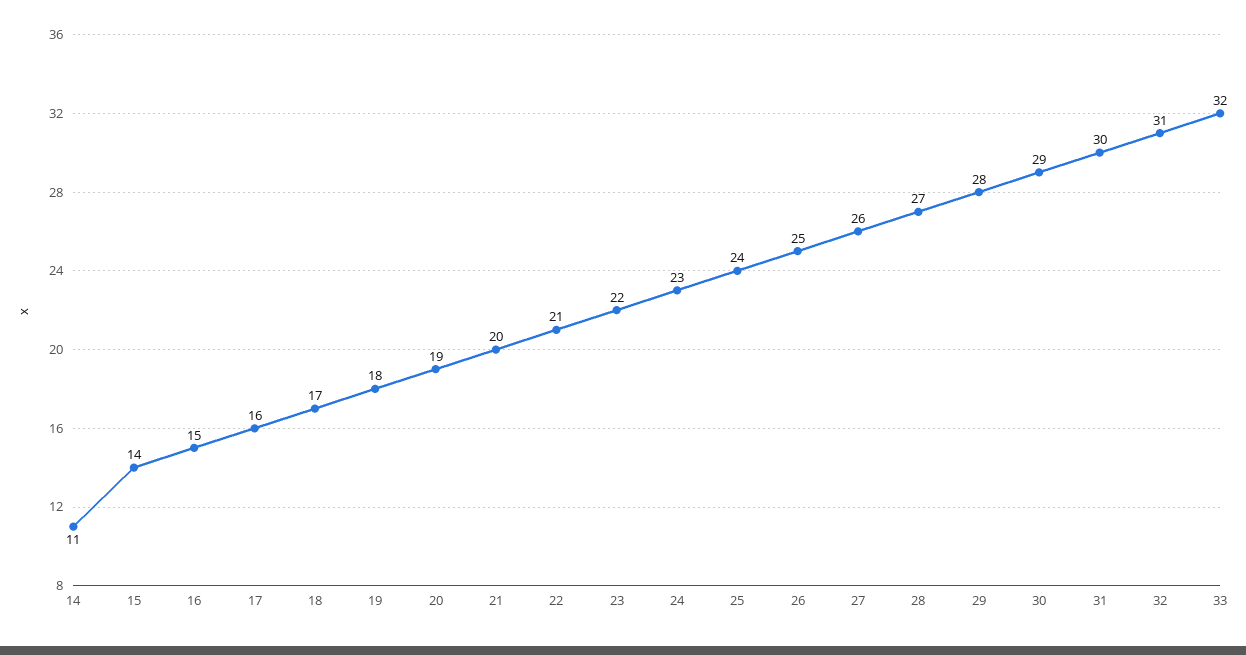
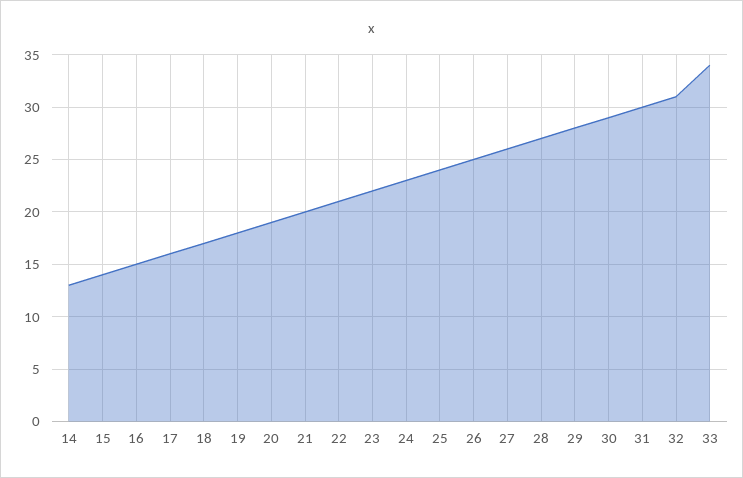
  {
-   "14": 11,
+   "14": 13,
    "15": 14,
    "16": 15,
    "17": 16,
    "18": 17,
    "19": 18,
    "20": 19,
    "21": 20,
    "22": 21,
    "23": 22,
    "24": 23,
    "25": 24,
    "26": 25,
    "27": 26,
    "28": 27,
    "29": 28,
    "30": 29,
    "31": 30,
    "32": 31,
-   "33": 32
+   "33": 34
  }

